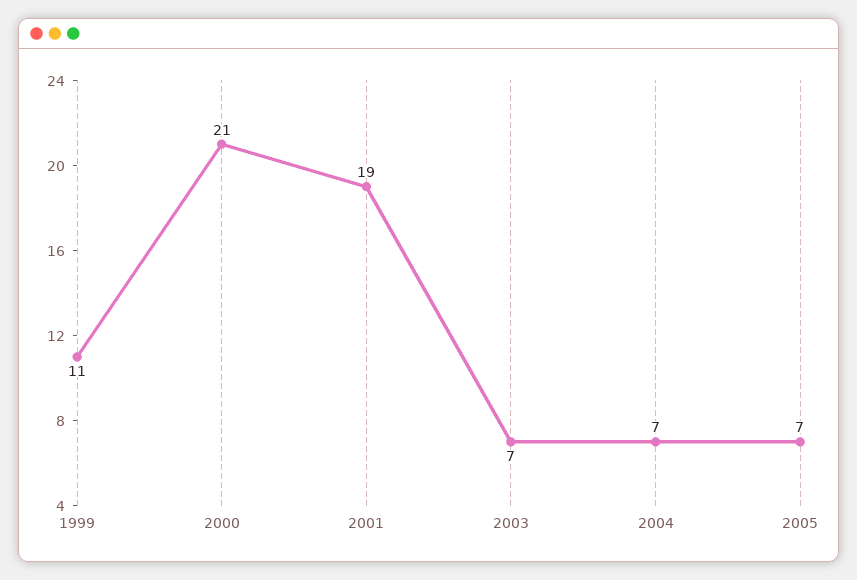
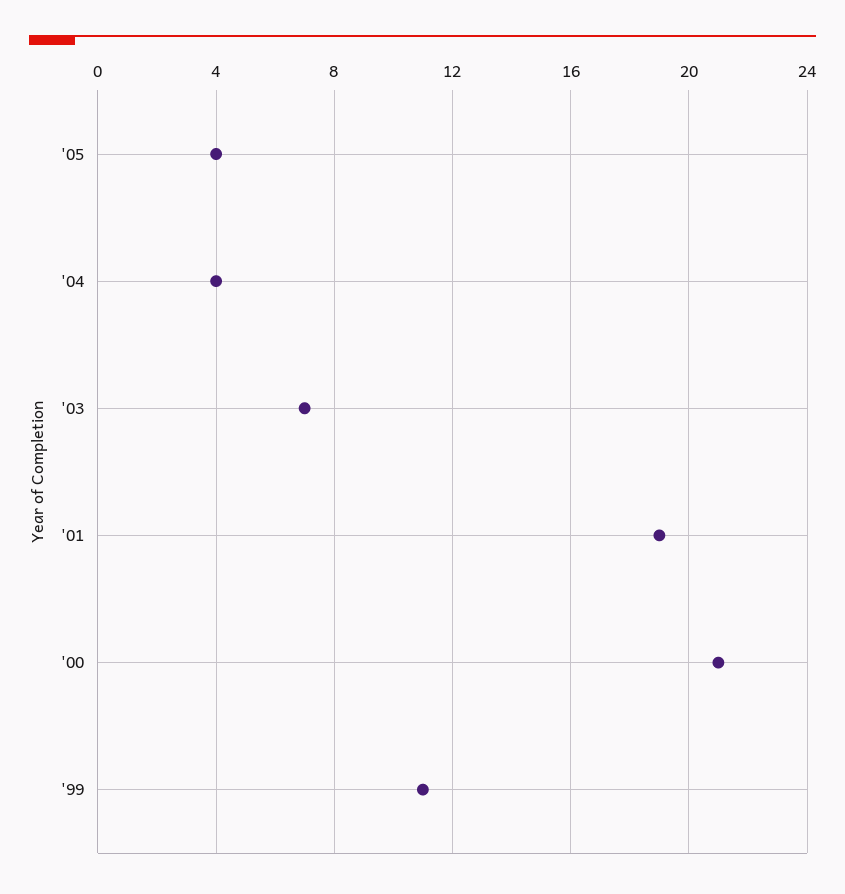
  {
    "1999": 11,
    "2000": 21,
    "2001": 19,
    "2003": 7,
-   "2004": 7,
+   "2004": 4,
-   "2005": 7
+   "2005": 4
  }

